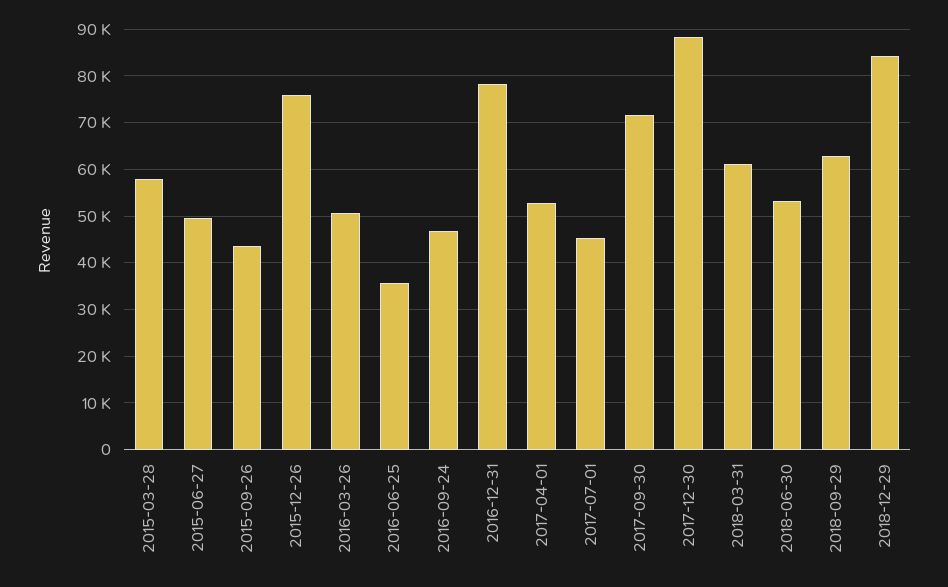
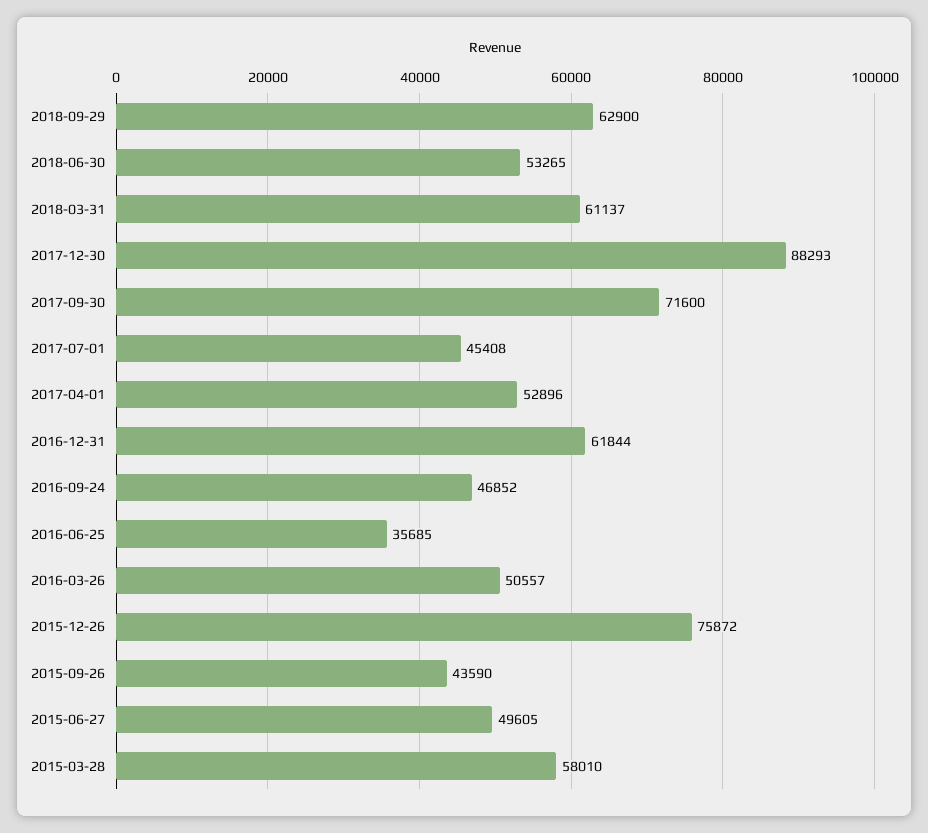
  {
    "2015-03-28": 58010,
    "2015-06-27": 49605,
    "2015-09-26": 43590,
    "2015-12-26": 75872,
    "2016-03-26": 50557,
    "2016-06-25": 35685,
    "2016-09-24": 46852,
-   "2016-12-31": 78000,
+   "2016-12-31": 61844,
    "2017-04-01": 52896,
    "2017-07-01": 45408,
    "2017-09-30": 71600,
    "2017-12-30": 88293,
    "2018-03-31": 61137,
    "2018-06-30": 53265,
-   "2018-09-29": 62900,
+   "2018-09-29": 62900
-   "2018-12-29": 84000
  }

